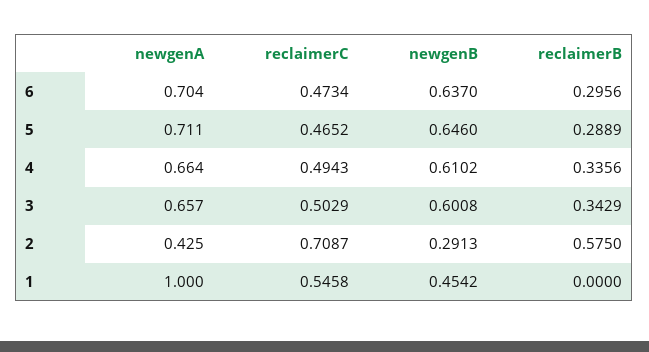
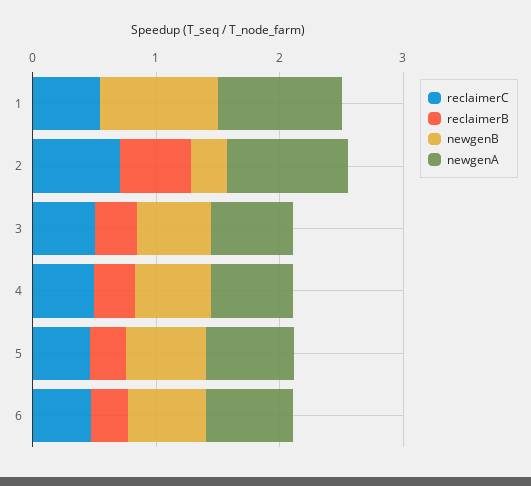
  {
    "newgenA": {
      "6": 0.704,
      "5": 0.711,
      "4": 0.664,
      "3": 0.657,
-     "2": 0.425,
+     "2": 1,
      "1": 1
    },
    "reclaimerC": {
      "6": 0.4734,
      "5": 0.4652,
      "4": 0.4943,
      "3": 0.5029,
      "2": 0.7087,
      "1": 0.5458
    },
    "newgenB": {
      "6": 0.637,
      "5": 0.646,
      "4": 0.6102,
      "3": 0.6008,
      "2": 0.2913,
-     "1": 0.4542
+     "1": 1
    },
    "reclaimerB": {
      "6": 0.2956,
      "5": 0.2889,
      "4": 0.3356,
      "3": 0.3429,
      "2": 0.575,
      "1": 0
    }
  }

